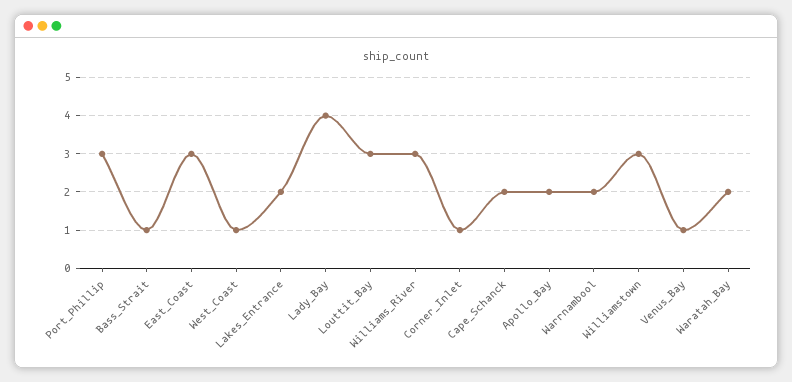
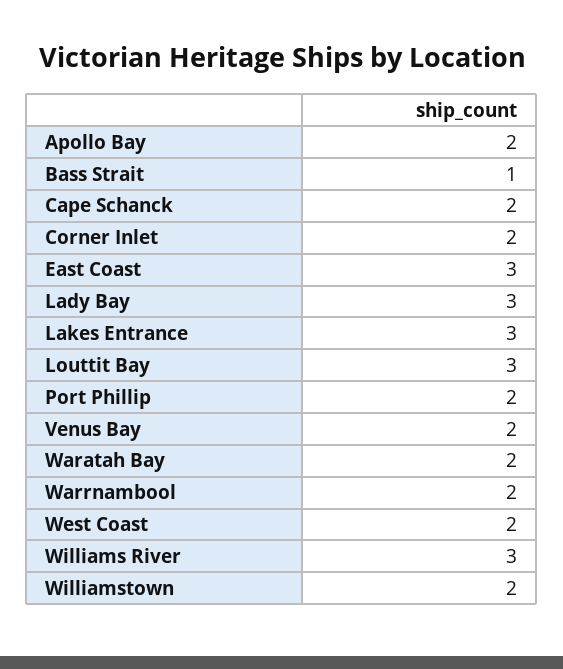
  {
-   "Port_Phillip": 3,
+   "Port_Phillip": 2,
    "Bass_Strait": 1,
    "East_Coast": 3,
-   "West_Coast": 1,
+   "West_Coast": 2,
-   "Lakes_Entrance": 2,
+   "Lakes_Entrance": 3,
-   "Lady_Bay": 4,
+   "Lady_Bay": 3,
    "Louttit_Bay": 3,
    "Williams_River": 3,
-   "Corner_Inlet": 1,
+   "Corner_Inlet": 2,
    "Cape_Schanck": 2,
    "Apollo_Bay": 2,
    "Warrnambool": 2,
-   "Williamstown": 3,
+   "Williamstown": 2,
-   "Venus_Bay": 1,
+   "Venus_Bay": 2,
    "Waratah_Bay": 2
  }

